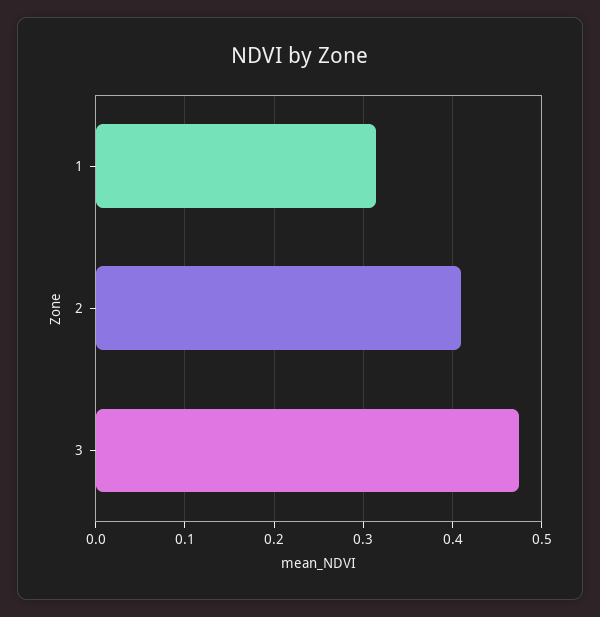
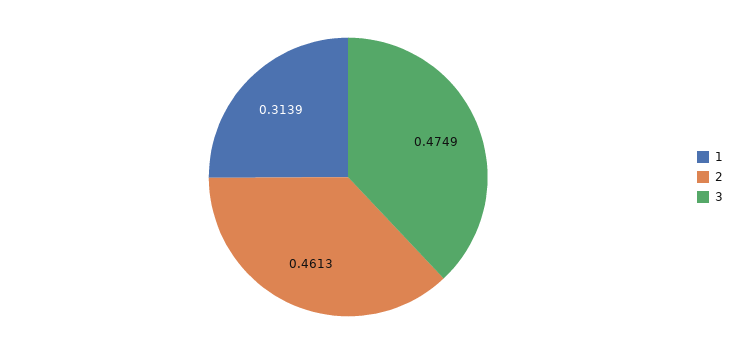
  {
    "1": 0.3139,
-   "2": 0.41,
+   "2": 0.4613,
    "3": 0.4749
  }

